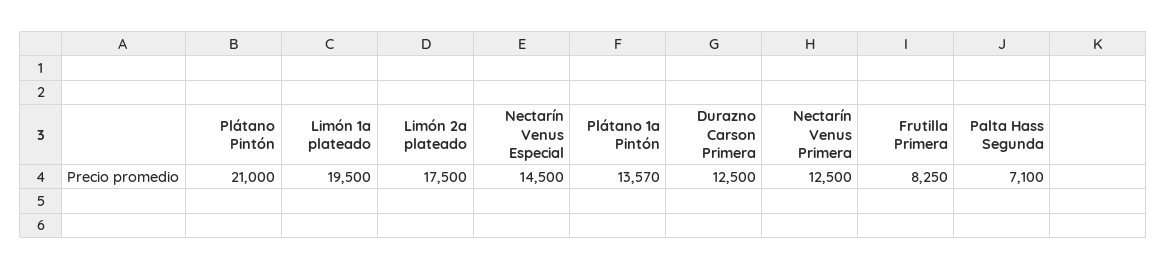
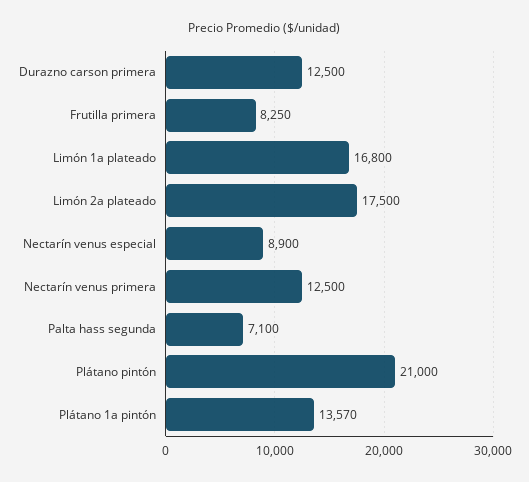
  {
    "Plátano Pintón": 21000,
-   "Limón 1a plateado": 19500,
+   "Limón 1a plateado": 16800,
    "Limón 2a plateado": 17500,
-   "Nectarín Venus Especial": 14500,
+   "Nectarín Venus Especial": 8900,
    "Plátano 1a Pintón": 13570,
    "Durazno Carson Primera": 12500,
    "Nectarín Venus Primera": 12500,
    "Frutilla Primera": 8250,
    "Palta Hass Segunda": 7100
  }

